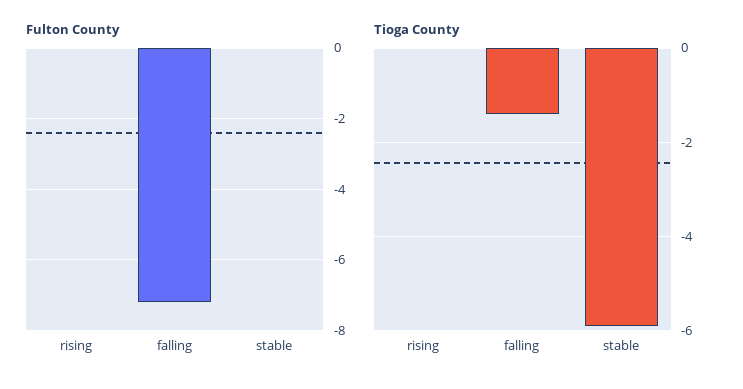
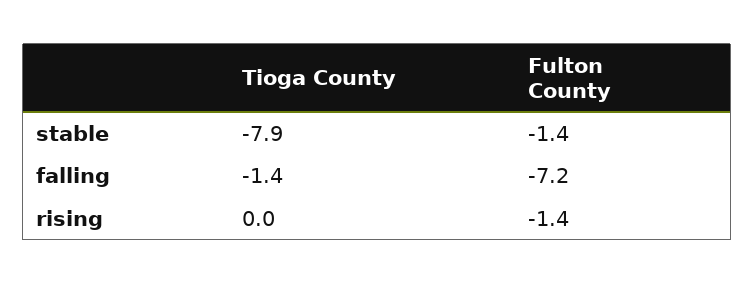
  {
    "Fulton County": {
-     "rising": 0,
+     "rising": -1.4,
      "falling": -7.2,
-     "stable": 0
+     "stable": -1.4
    },
    "Tioga County": {
      "rising": 0,
      "falling": -1.4,
-     "stable": -6
+     "stable": -7.9
    }
  }

